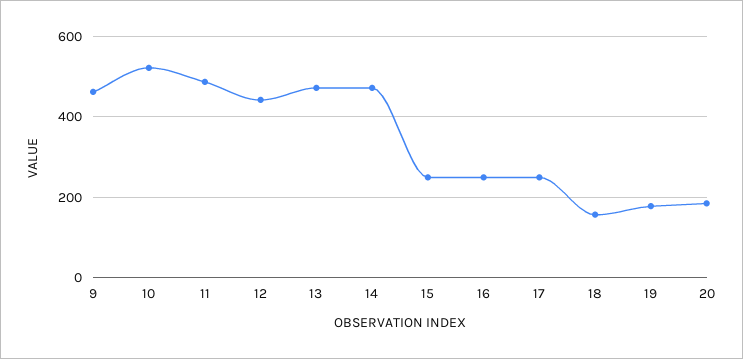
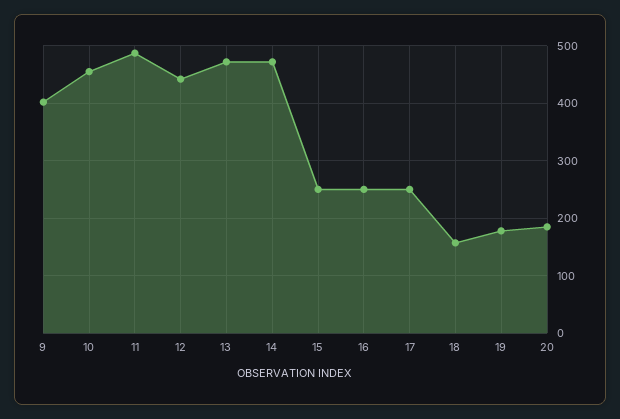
  {
-   "9": 460,
+   "9": 400,
-   "10": 520,
+   "10": 460,
    "11": 480,
    "12": 440,
    "13": 480,
    "14": 480,
    "15": 260,
    "16": 260,
    "17": 260,
    "18": 160,
    "19": 180,
    "20": 180
  }

